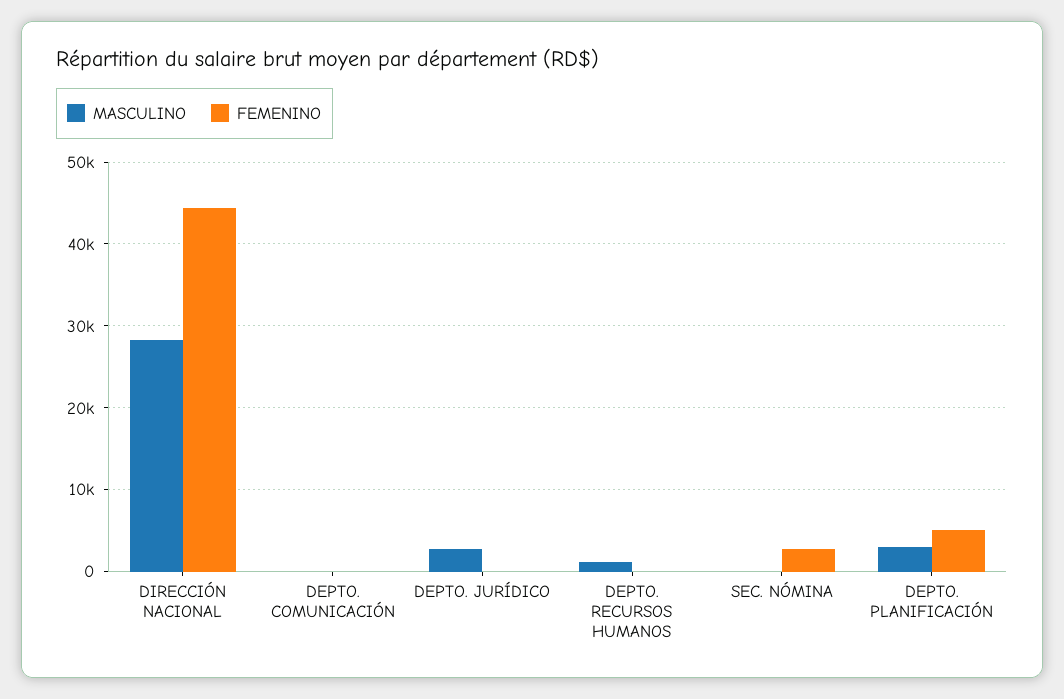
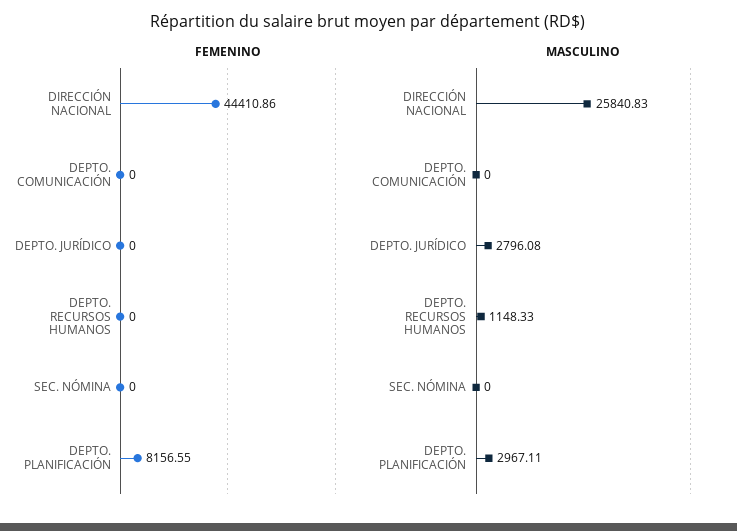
  {
    "MASCULINO": {
-     "DIRECCIÓN NACIONAL": 28000,
+     "DIRECCIÓN NACIONAL": 25840.83,
      "DEPTO. COMUNICACIÓN": 0,
      "DEPTO. JURÍDICO": 2796.08,
      "DEPTO. RECURSOS HUMANOS": 1148.33,
      "SEC. NÓMINA": 0,
      "DEPTO. PLANIFICACIÓN": 2967.11
    },
    "FEMENINO": {
      "DIRECCIÓN NACIONAL": 44410.86,
      "DEPTO. COMUNICACIÓN": 0,
      "DEPTO. JURÍDICO": 0,
      "DEPTO. RECURSOS HUMANOS": 0,
-     "SEC. NÓMINA": 3000,
+     "SEC. NÓMINA": 0,
-     "DEPTO. PLANIFICACIÓN": 5000
+     "DEPTO. PLANIFICACIÓN": 8156.55
    }
  }

